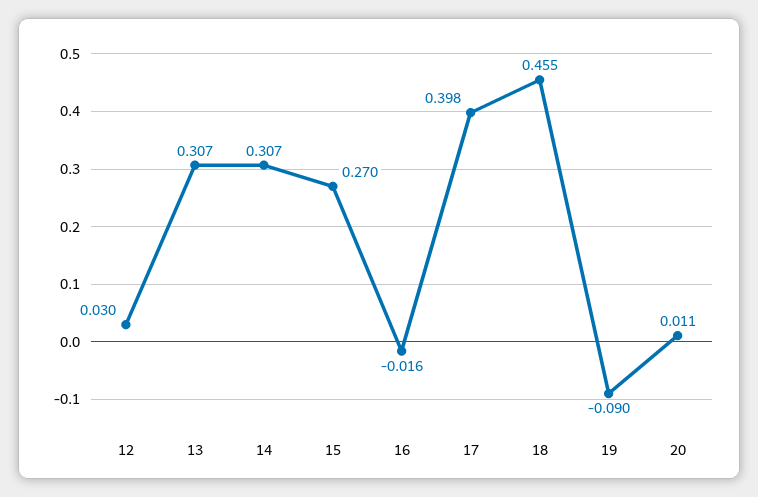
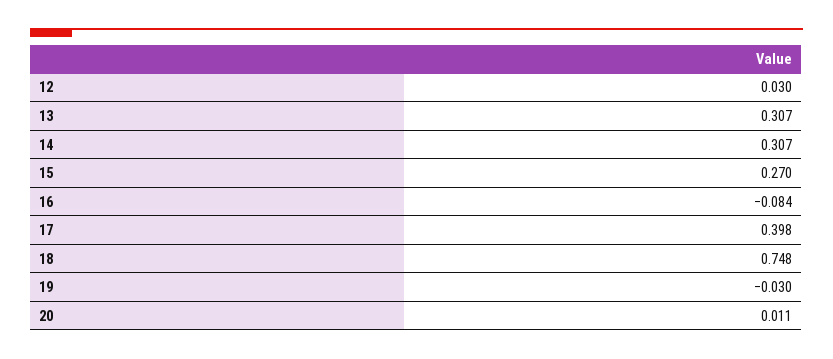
  {
    "12": 0.03,
    "13": 0.307,
    "14": 0.307,
    "15": 0.27,
-   "16": -0.016,
+   "16": -0.084,
    "17": 0.398,
-   "18": 0.455,
+   "18": 0.748,
-   "19": -0.09,
+   "19": -0.03,
    "20": 0.011
  }

